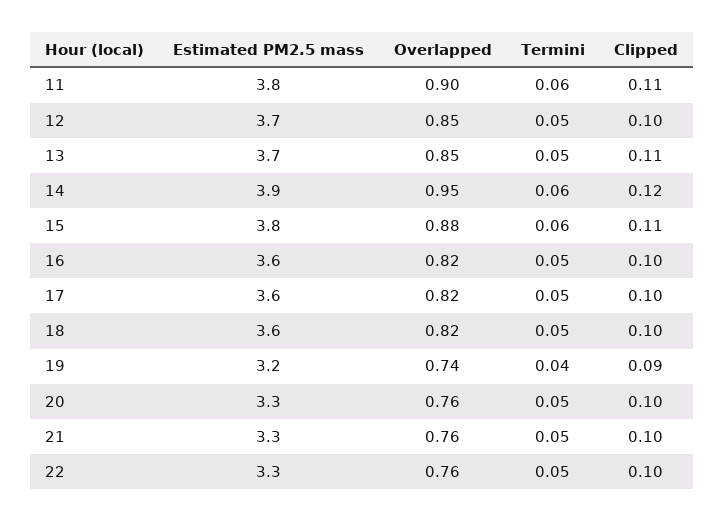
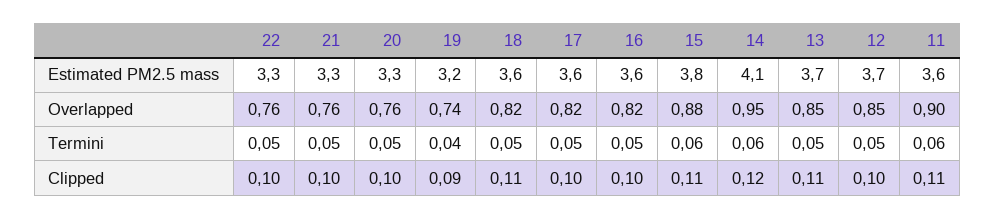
  {
    "Estimated PM2.5 mass": {
-     "11": 3.8,
+     "11": 3.6,
      "12": 3.7,
      "13": 3.7,
-     "14": 3.9,
+     "14": 4.1,
      "15": 3.8,
      "16": 3.6,
      "17": 3.6,
      "18": 3.6,
      "19": 3.2,
      "20": 3.3,
      "21": 3.3,
      "22": 3.3
    },
    "Overlapped": {
      "11": 0.9,
      "12": 0.85,
      "13": 0.85,
      "14": 0.95,
      "15": 0.88,
      "16": 0.82,
      "17": 0.82,
      "18": 0.82,
      "19": 0.74,
      "20": 0.76,
      "21": 0.76,
      "22": 0.76
    },
    "Termini": {
      "11": 0.06,
      "12": 0.05,
      "13": 0.05,
      "14": 0.06,
      "15": 0.06,
      "16": 0.05,
      "17": 0.05,
      "18": 0.05,
      "19": 0.04,
      "20": 0.05,
      "21": 0.05,
      "22": 0.05
    },
    "Clipped": {
      "11": 0.11,
      "12": 0.1,
      "13": 0.11,
      "14": 0.12,
      "15": 0.11,
      "16": 0.1,
      "17": 0.1,
-     "18": 0.1,
+     "18": 0.11,
      "19": 0.09,
      "20": 0.1,
      "21": 0.1,
      "22": 0.1
    }
  }

